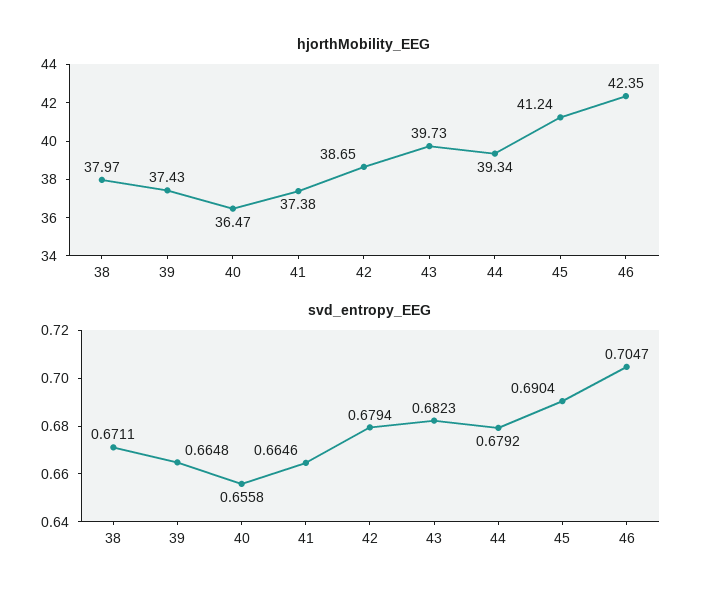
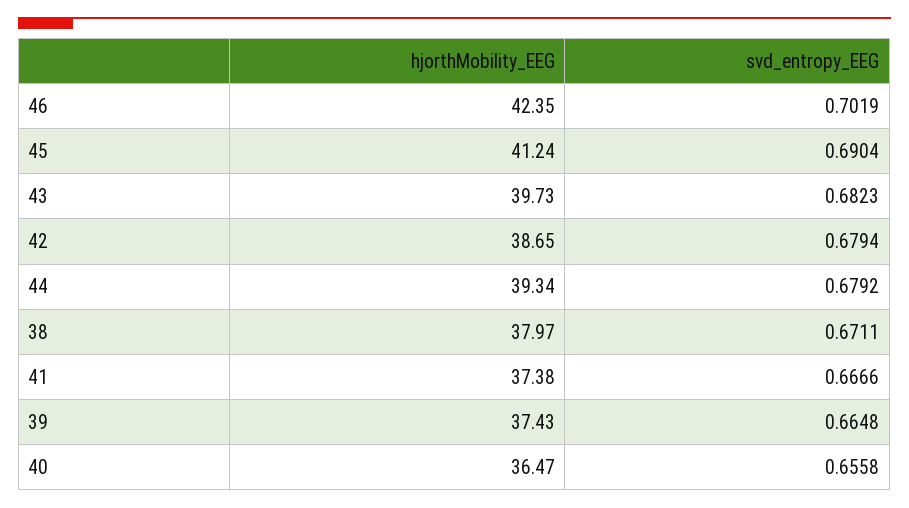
  {
    "hjorthMobility_EEG": {
      "38": 37.97,
      "39": 37.43,
      "40": 36.47,
      "41": 37.38,
      "42": 38.65,
      "43": 39.73,
      "44": 39.34,
      "45": 41.24,
      "46": 42.35
    },
    "svd_entropy_EEG": {
      "38": 0.6711,
      "39": 0.6648,
      "40": 0.6558,
-     "41": 0.6646,
+     "41": 0.6666,
      "42": 0.6794,
      "43": 0.6823,
      "44": 0.6792,
      "45": 0.6904,
-     "46": 0.7047
+     "46": 0.7019
    }
  }

